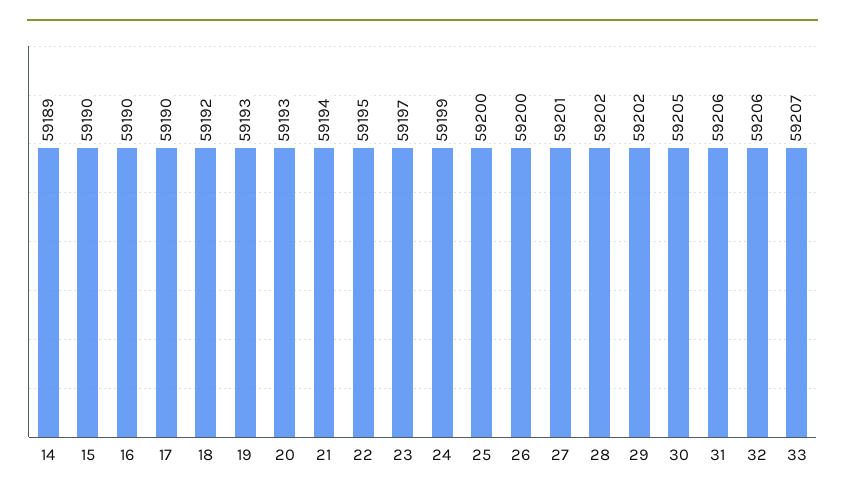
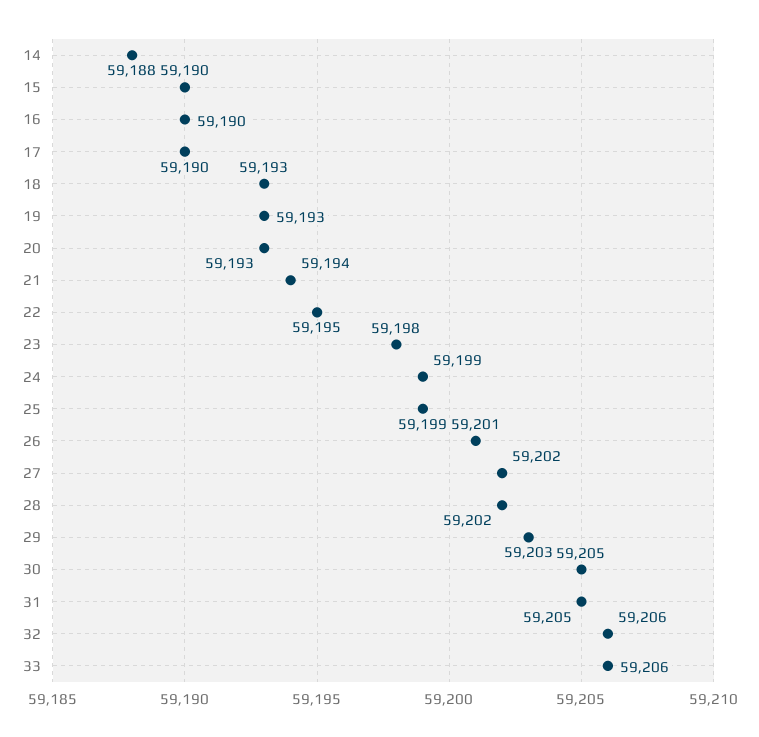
  {
-   "14": 59189,
+   "14": 59188,
    "15": 59190,
    "16": 59190,
    "17": 59190,
-   "18": 59192,
+   "18": 59193,
    "19": 59193,
    "20": 59193,
    "21": 59194,
    "22": 59195,
-   "23": 59197,
+   "23": 59198,
    "24": 59199,
-   "25": 59200,
+   "25": 59199,
-   "26": 59200,
+   "26": 59201,
-   "27": 59201,
+   "27": 59202,
    "28": 59202,
-   "29": 59202,
+   "29": 59203,
    "30": 59205,
-   "31": 59206,
+   "31": 59205,
    "32": 59206,
-   "33": 59207
+   "33": 59206
  }

